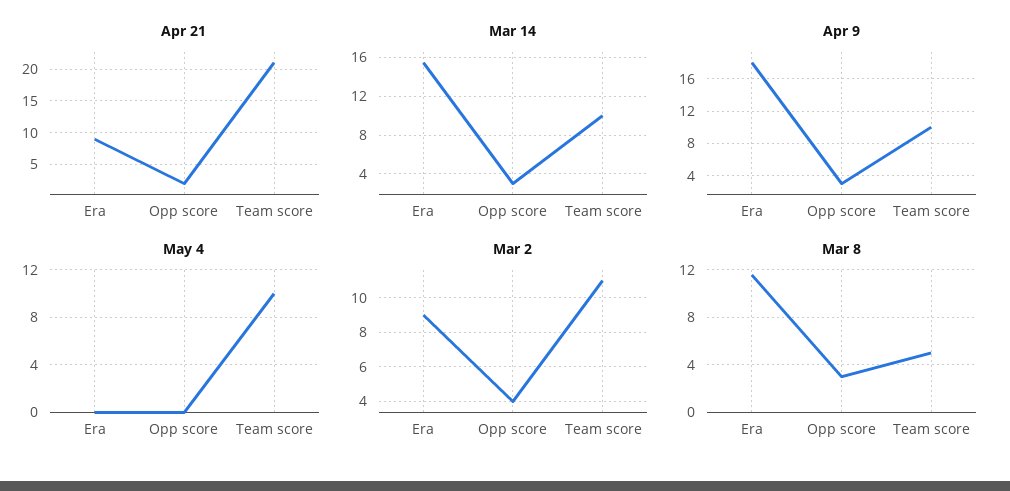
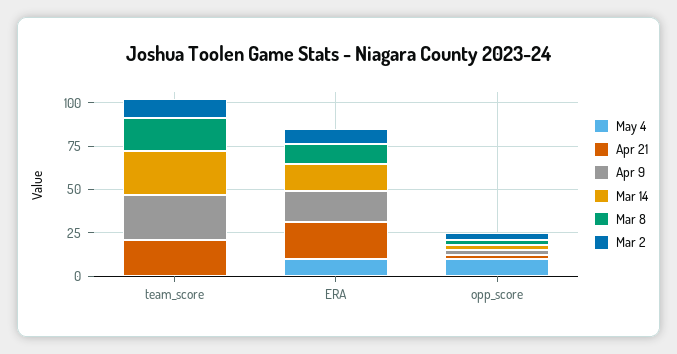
  {
    "Apr 21": {
-     "Era": 9,
+     "Era": 20,
      "Opp score": 2,
      "Team score": 21
    },
    "Mar 14": {
      "Era": 15,
      "Opp score": 3,
-     "Team score": 10
+     "Team score": 25
    },
    "Apr 9": {
      "Era": 18,
      "Opp score": 3,
-     "Team score": 10
+     "Team score": 25
    },
    "May 4": {
-     "Era": 0,
+     "Era": 10,
-     "Opp score": 0,
+     "Opp score": 10,
-     "Team score": 10
+     "Team score": 0
    },
    "Mar 2": {
      "Era": 9,
      "Opp score": 4,
      "Team score": 11
    },
    "Mar 8": {
      "Era": 12,
      "Opp score": 3,
-     "Team score": 5
+     "Team score": 20
    }
  }

